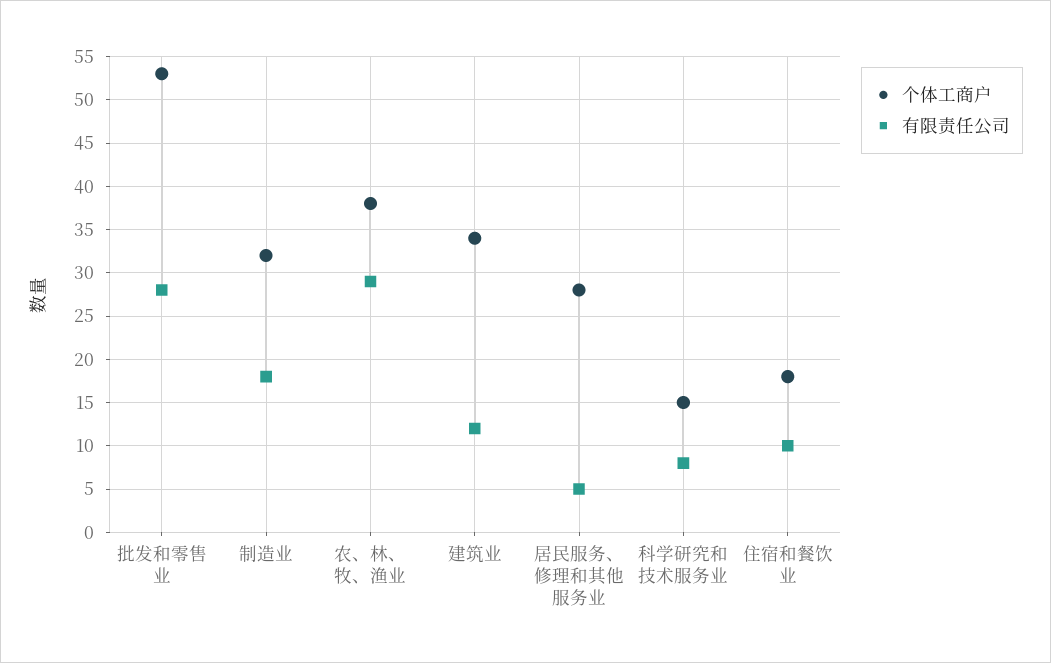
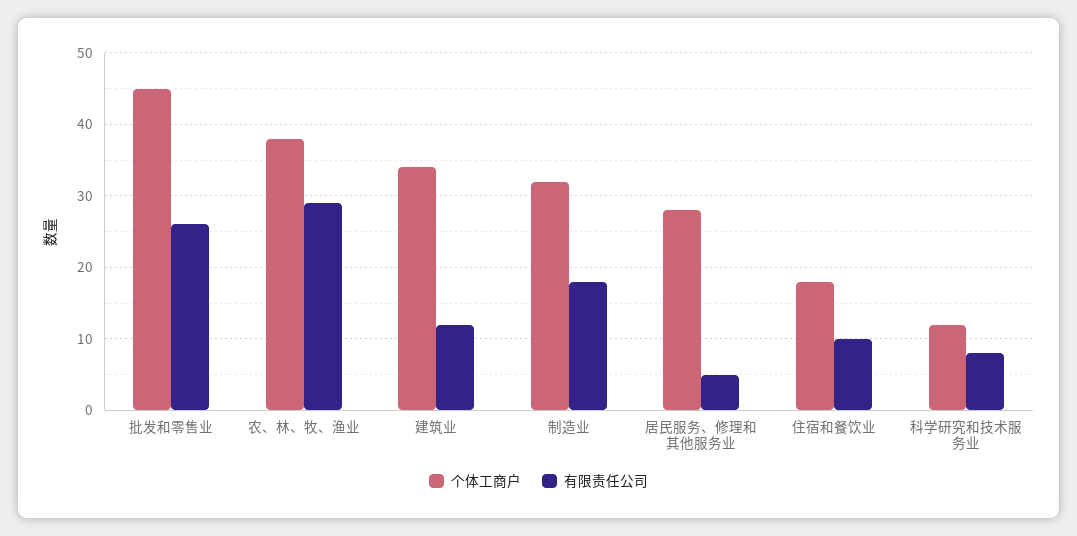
  {
    "个体工商户": {
-     "批发和零售业": 53,
+     "批发和零售业": 45,
      "制造业": 32,
      "农、林、牧、渔业": 38,
      "建筑业": 34,
      "居民服务、修理和其他服务业": 28,
-     "科学研究和技术服务业": 15,
+     "科学研究和技术服务业": 12,
      "住宿和餐饮业": 18
    },
    "有限责任公司": {
-     "批发和零售业": 28,
+     "批发和零售业": 26,
      "制造业": 18,
      "农、林、牧、渔业": 29,
      "建筑业": 12,
      "居民服务、修理和其他服务业": 5,
      "科学研究和技术服务业": 8,
      "住宿和餐饮业": 10
    }
  }

